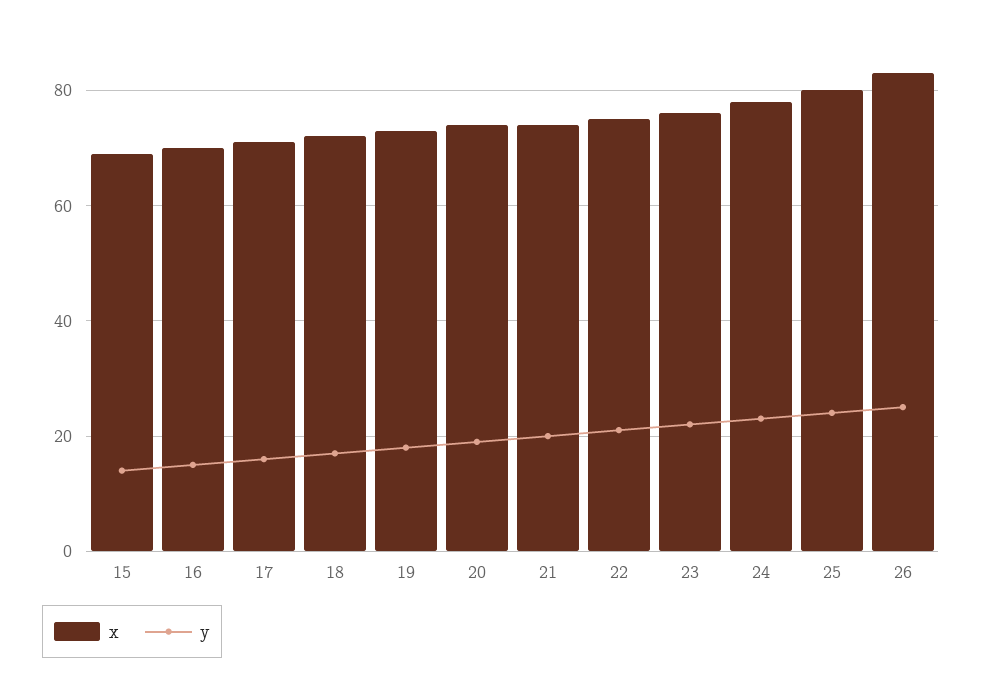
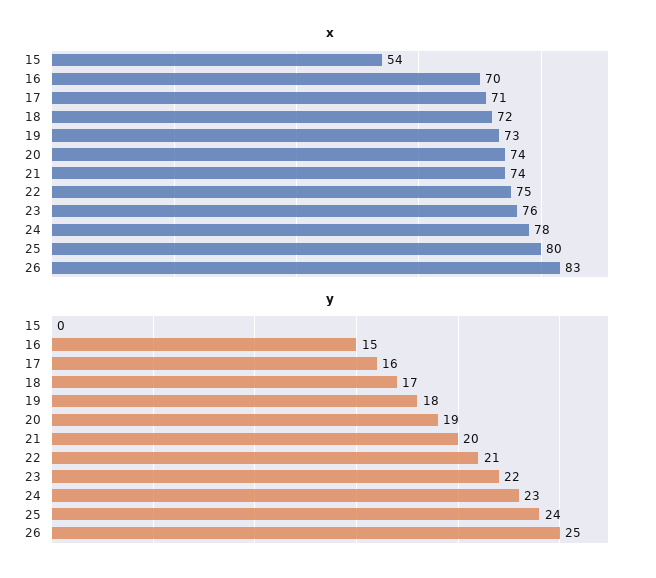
  {
    "x": {
-     "15": 70,
+     "15": 54,
      "16": 70,
      "17": 71,
      "18": 72,
      "19": 73,
      "20": 74,
      "21": 74,
      "22": 75,
      "23": 76,
      "24": 78,
      "25": 80,
      "26": 83
    },
    "y": {
-     "15": 15,
+     "15": 0,
      "16": 15,
      "17": 16,
      "18": 17,
      "19": 18,
      "20": 19,
      "21": 20,
      "22": 21,
      "23": 22,
      "24": 23,
      "25": 24,
      "26": 25
    }
  }

